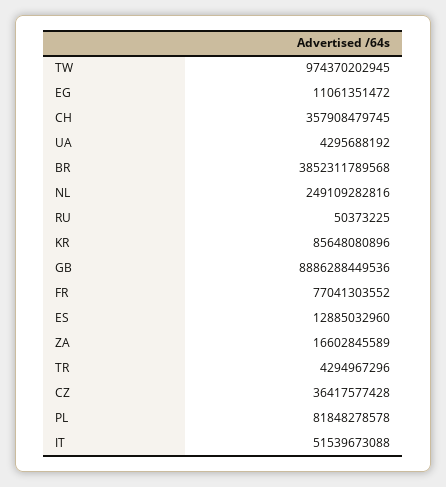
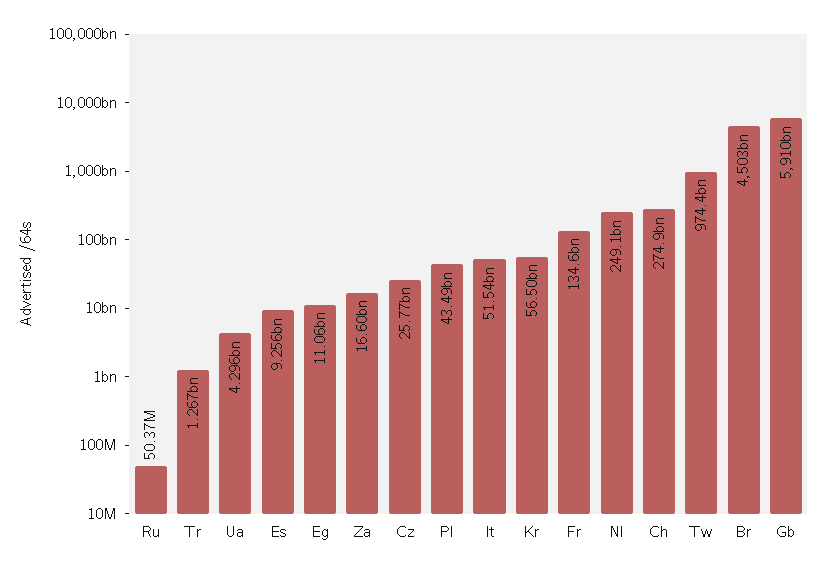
  {
    "TW": 974370202945,
    "EG": 11061351472,
-   "CH": 357908479745,
+   "CH": 274900000000,
    "UA": 4295688192,
-   "BR": 3852311789568,
+   "BR": 4503000000000,
    "NL": 249109282816,
    "RU": 50373225,
-   "KR": 85648080896,
+   "KR": 56500000000,
-   "GB": 8886288449536,
+   "GB": 5910000000000,
-   "FR": 77041303552,
+   "FR": 134600000000,
-   "ES": 12885032960,
+   "ES": 9256000000,
    "ZA": 16602845589,
-   "TR": 4294967296,
+   "TR": 1267000000,
-   "CZ": 36417577428,
+   "CZ": 25770000000,
-   "PL": 81848278578,
+   "PL": 43490000000,
    "IT": 51539673088
  }

